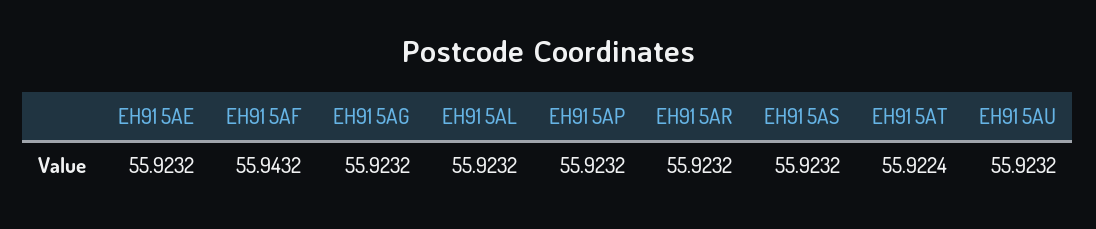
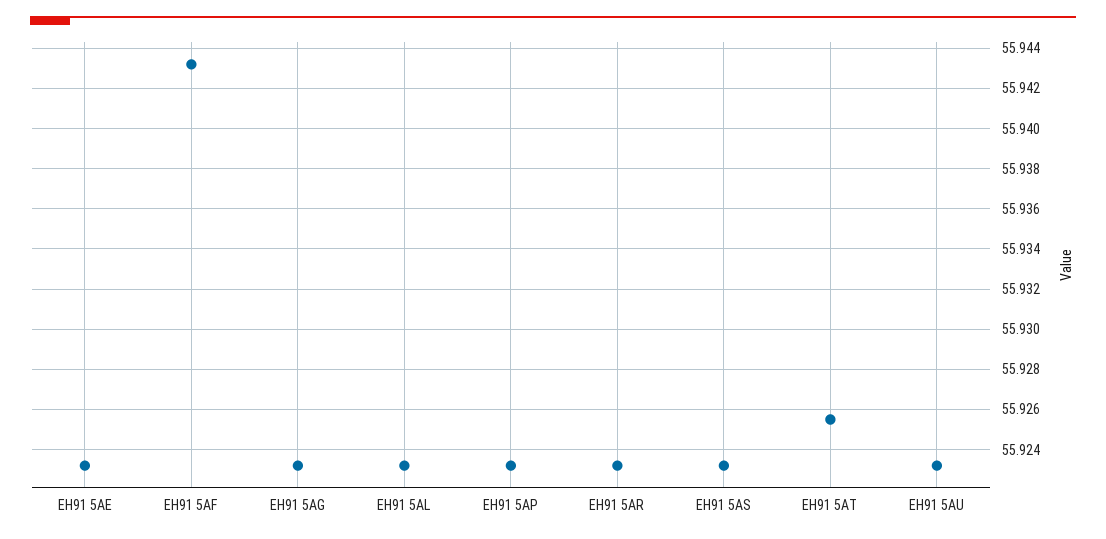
  {
    "EH91 5AE": 55.9232,
    "EH91 5AF": 55.9432,
    "EH91 5AG": 55.9232,
    "EH91 5AL": 55.9232,
    "EH91 5AP": 55.9232,
    "EH91 5AR": 55.9232,
    "EH91 5AS": 55.9232,
-   "EH91 5AT": 55.9224,
+   "EH91 5AT": 55.9255,
    "EH91 5AU": 55.9232
  }

